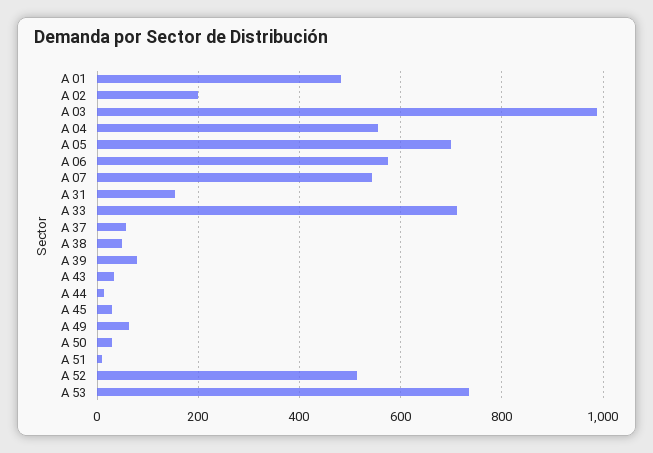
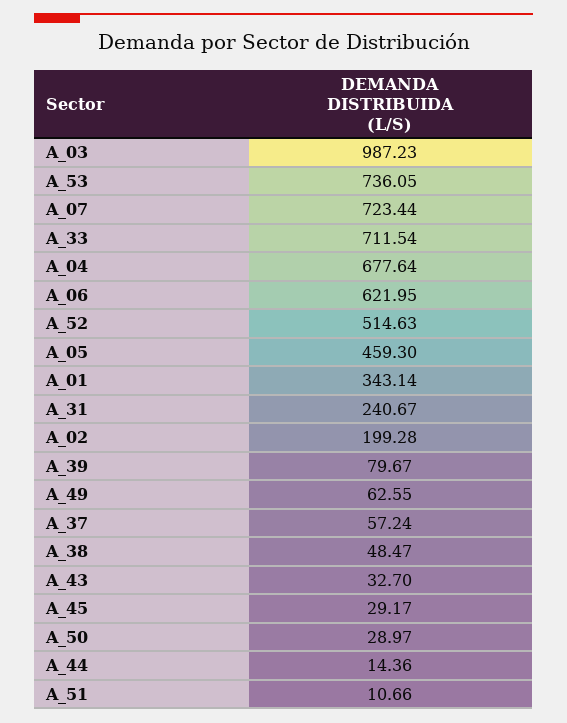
  {
-   "A 01": 480,
+   "A 01": 343.14,
    "A 02": 199.28,
    "A 03": 987.23,
-   "A 04": 560,
+   "A 04": 677.64,
-   "A 05": 700,
+   "A 05": 459.3,
-   "A 06": 580,
+   "A 06": 621.95,
-   "A 07": 540,
+   "A 07": 723.44,
-   "A 31": 160,
+   "A 31": 240.67,
    "A 33": 711.54,
    "A 37": 57.24,
    "A 38": 48.47,
    "A 39": 79.67,
    "A 43": 32.7,
    "A 44": 14.36,
    "A 45": 29.17,
    "A 49": 62.55,
    "A 50": 28.97,
    "A 51": 10.66,
    "A 52": 514.63,
    "A 53": 736.05
  }

